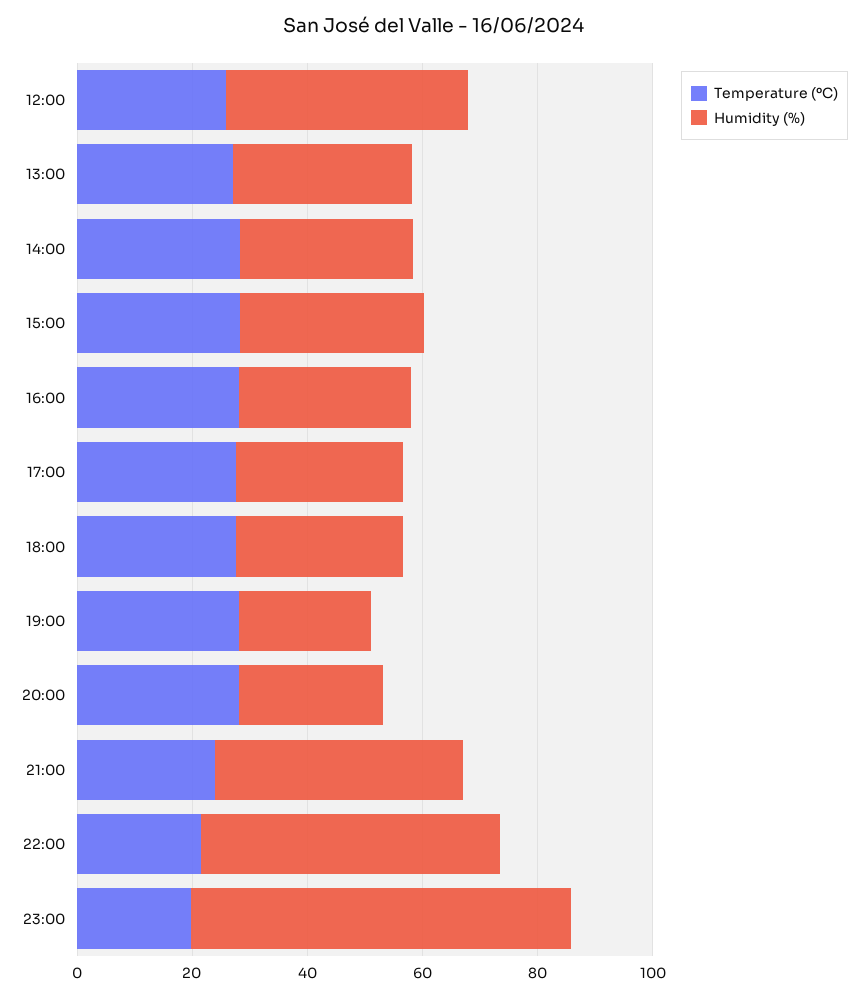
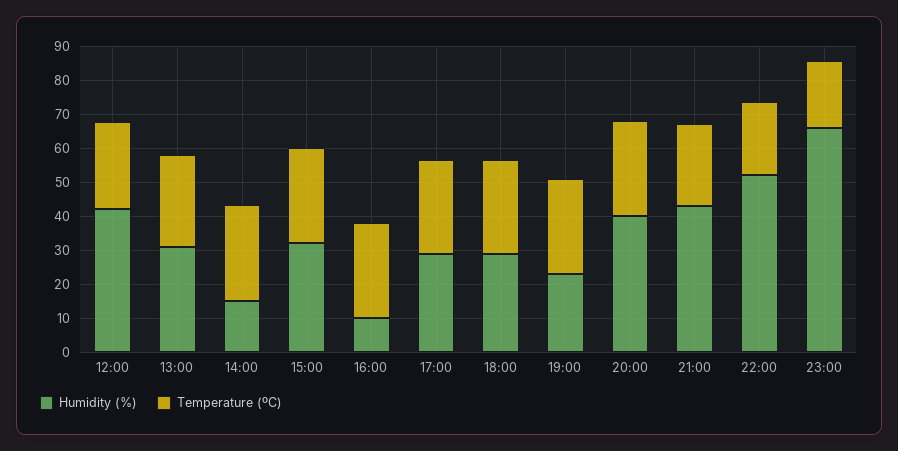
  {
    "Temperature (ºC)": {
      "12:00": 25,
      "13:00": 27.5,
      "14:00": 27.5,
      "15:00": 27.5,
      "16:00": 27.5,
      "17:00": 27.5,
      "18:00": 27.5,
      "19:00": 27.5,
      "20:00": 27.5,
      "21:00": 25,
      "22:00": 22.5,
      "23:00": 20
    },
    "Humidity (%)": {
      "12:00": 42.5,
      "13:00": 30,
-     "14:00": 30,
+     "14:00": 15,
      "15:00": 32.5,
-     "16:00": 30,
+     "16:00": 10,
      "17:00": 30,
      "18:00": 30,
      "19:00": 22.5,
-     "20:00": 25,
+     "20:00": 40,
      "21:00": 42.5,
      "22:00": 52.5,
      "23:00": 65
    }
  }

